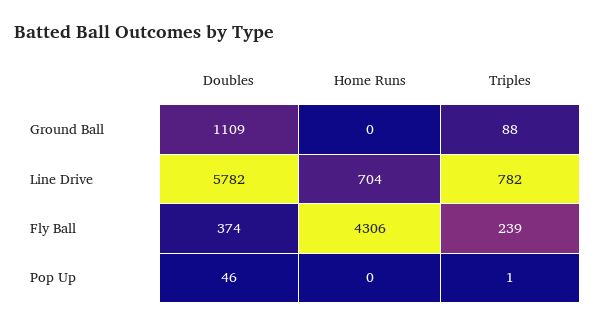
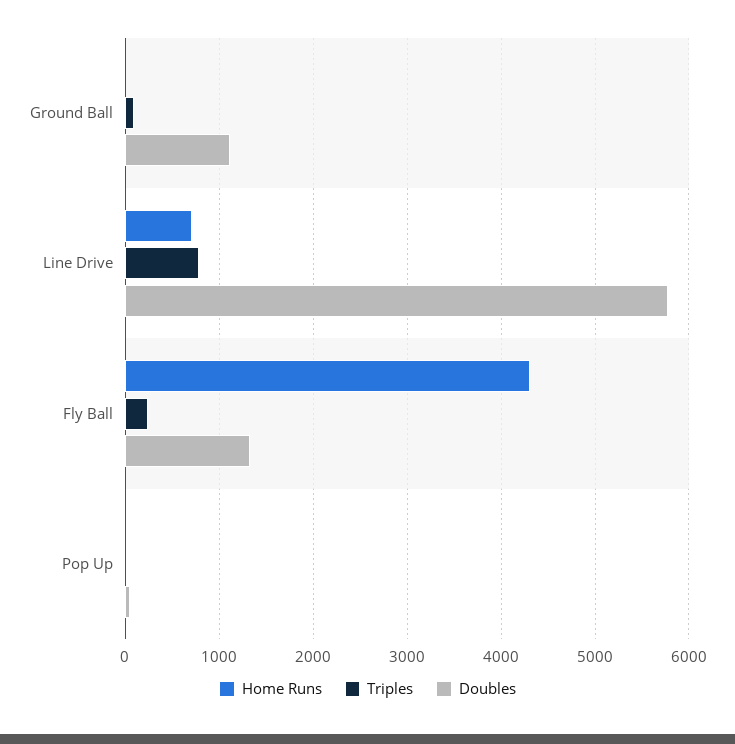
  {
    "Doubles": {
      "Ground Ball": 1109,
      "Line Drive": 5782,
-     "Fly Ball": 374,
+     "Fly Ball": 1300,
      "Pop Up": 46
    },
    "Home Runs": {
      "Ground Ball": 0,
      "Line Drive": 704,
      "Fly Ball": 4306,
      "Pop Up": 0
    },
    "Triples": {
      "Ground Ball": 88,
      "Line Drive": 782,
      "Fly Ball": 239,
      "Pop Up": 1
    }
  }

